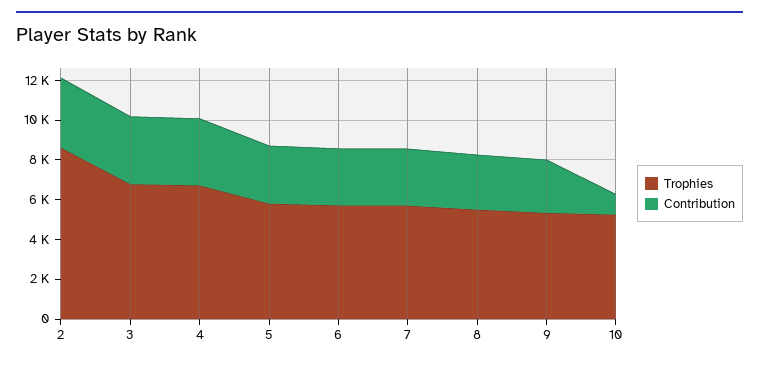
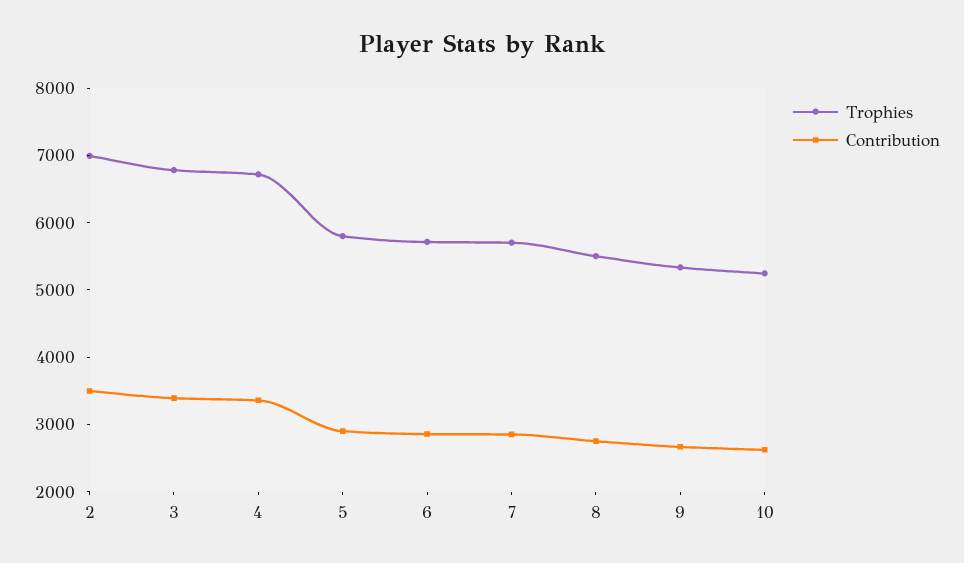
  {
    "Trophies": {
-     "2": 8500,
+     "2": 7000,
      "3": 6800,
      "4": 6800,
      "5": 5800,
      "6": 5800,
      "7": 5800,
      "8": 5600,
      "9": 5400,
      "10": 5200
    },
    "Contribution": {
      "2": 3400,
      "3": 3400,
      "4": 3400,
      "5": 3000,
      "6": 2800,
      "7": 2800,
      "8": 2800,
      "9": 2600,
-     "10": 1000
+     "10": 2600
    }
  }

